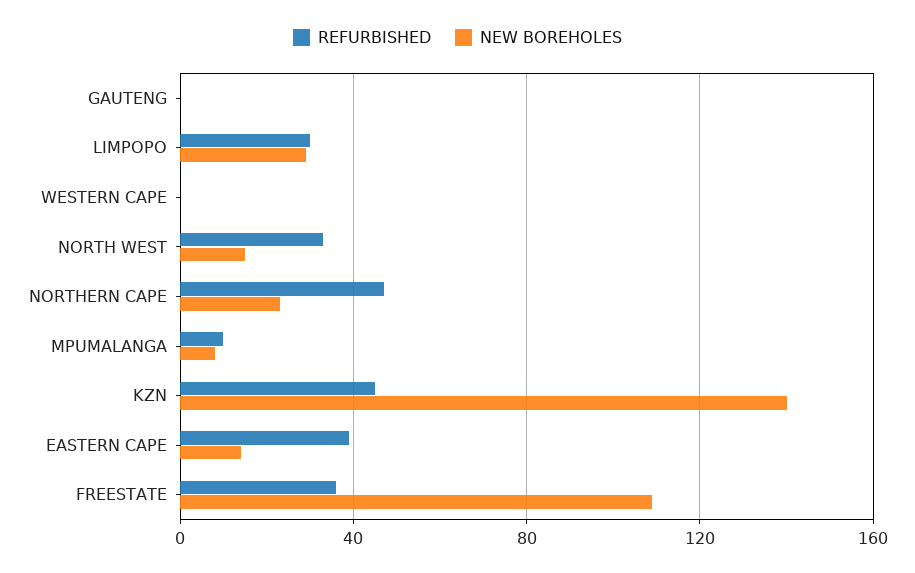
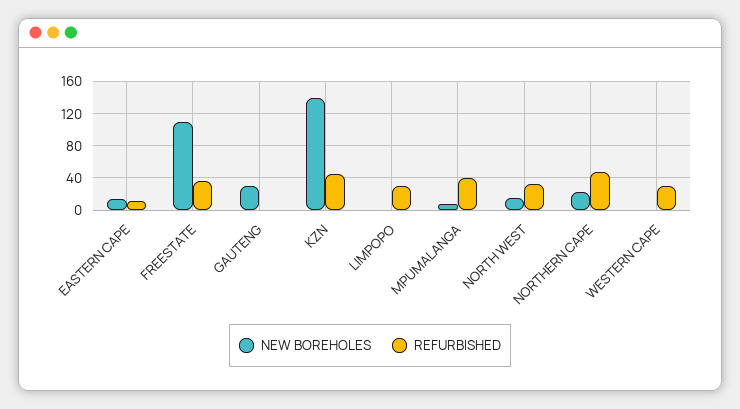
  {
    "REFURBISHED": {
      "GAUTENG": 0,
      "LIMPOPO": 30,
-     "WESTERN CAPE": 0,
+     "WESTERN CAPE": 30,
      "NORTH WEST": 35,
      "NORTHERN CAPE": 45,
-     "MPUMALANGA": 10,
+     "MPUMALANGA": 40,
      "KZN": 45,
-     "EASTERN CAPE": 40,
+     "EASTERN CAPE": 10,
      "FREESTATE": 35
    },
    "NEW BOREHOLES": {
-     "GAUTENG": 0,
+     "GAUTENG": 30,
-     "LIMPOPO": 30,
+     "LIMPOPO": 0,
      "WESTERN CAPE": 0,
      "NORTH WEST": 15,
      "NORTHERN CAPE": 25,
      "MPUMALANGA": 10,
      "KZN": 140,
      "EASTERN CAPE": 15,
      "FREESTATE": 110
    }
  }

